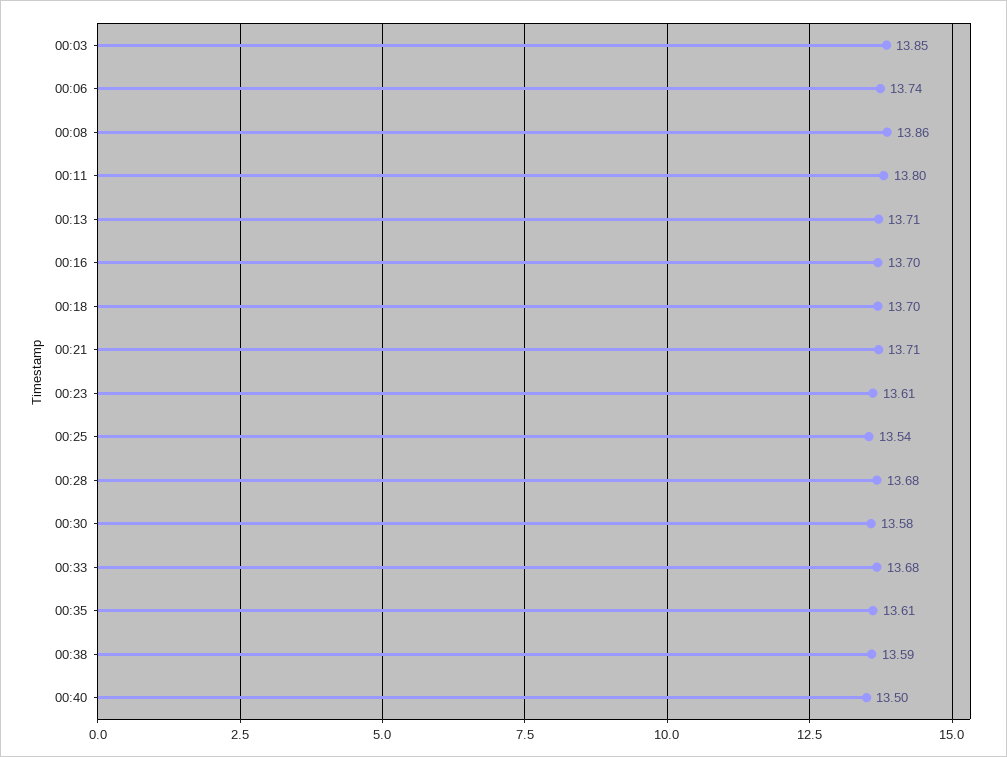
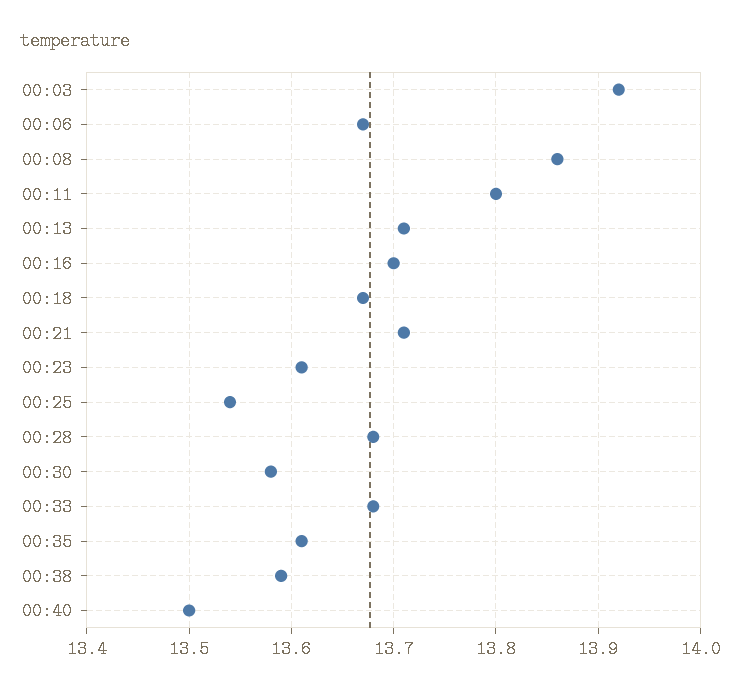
  {
-   "00:03": 13.85,
+   "00:03": 13.92,
-   "00:06": 13.74,
+   "00:06": 13.67,
    "00:08": 13.86,
    "00:11": 13.8,
    "00:13": 13.71,
    "00:16": 13.7,
-   "00:18": 13.7,
+   "00:18": 13.67,
    "00:21": 13.71,
    "00:23": 13.61,
    "00:25": 13.54,
    "00:28": 13.68,
    "00:30": 13.58,
    "00:33": 13.68,
    "00:35": 13.61,
    "00:38": 13.59,
    "00:40": 13.5
  }

